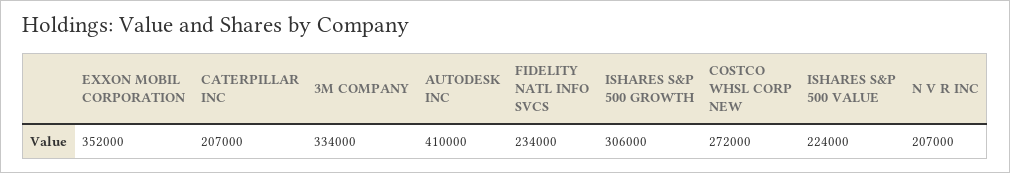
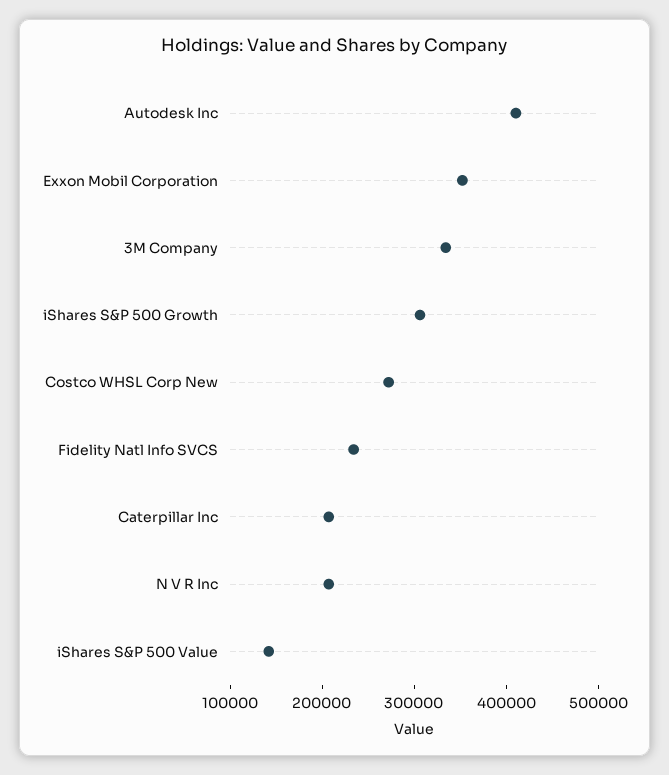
  {
    "EXXON MOBIL CORPORATION": 352000,
    "CATERPILLAR INC": 207000,
    "3M COMPANY": 334000,
    "AUTODESK INC": 410000,
    "FIDELITY NATL INFO SVCS": 234000,
    "ISHARES S&P 500 GROWTH": 306000,
    "COSTCO WHSL CORP NEW": 272000,
-   "ISHARES S&P 500 VALUE": 224000,
+   "ISHARES S&P 500 VALUE": 140000,
    "N V R INC": 207000
  }

